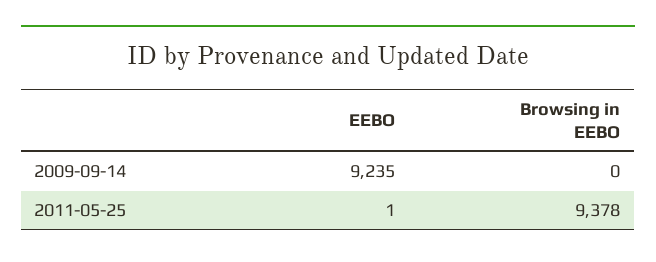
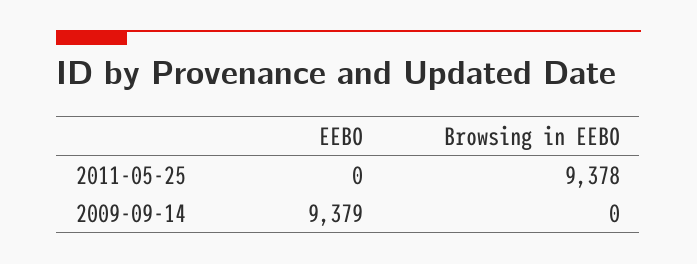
  {
    "EEBO": {
-     "2009-09-14": 9235,
+     "2009-09-14": 9379,
-     "2011-05-25": 1
+     "2011-05-25": 0
    },
    "Browsing in EEBO": {
      "2009-09-14": 0,
      "2011-05-25": 9378
    }
  }

